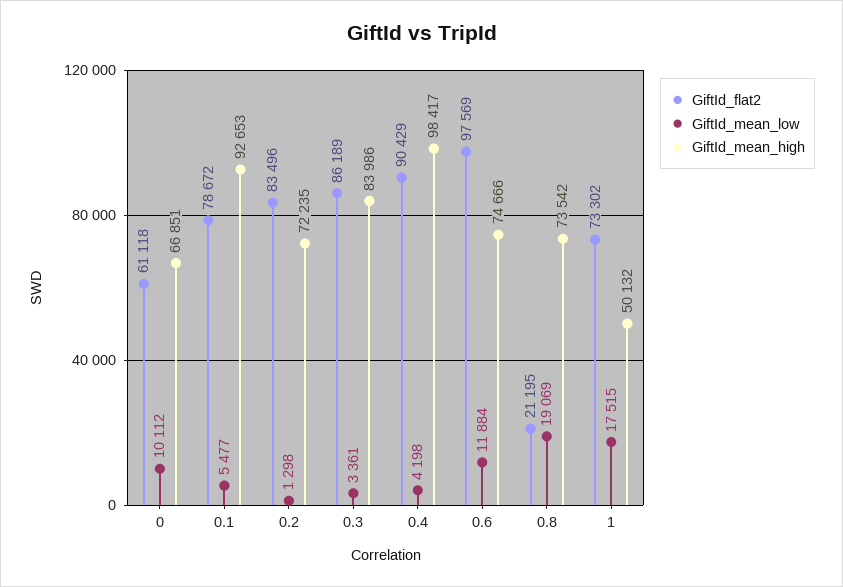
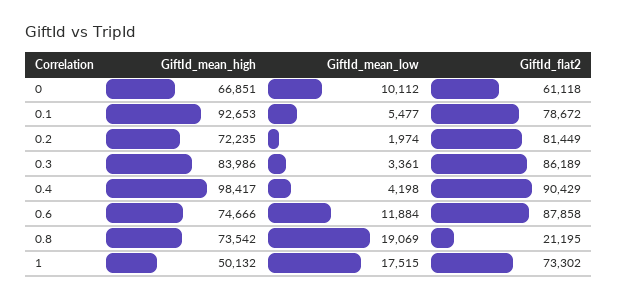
  {
    "GiftId_flat2": {
      "0": 61118,
      "0.1": 78672,
-     "0.2": 83496,
+     "0.2": 81449,
      "0.3": 86189,
      "0.4": 90429,
-     "0.6": 97569,
+     "0.6": 87858,
      "0.8": 21195,
      "1": 73302
    },
    "GiftId_mean_low": {
      "0": 10112,
      "0.1": 5477,
-     "0.2": 1298,
+     "0.2": 1974,
      "0.3": 3361,
      "0.4": 4198,
      "0.6": 11884,
      "0.8": 19069,
      "1": 17515
    },
    "GiftId_mean_high": {
      "0": 66851,
      "0.1": 92653,
      "0.2": 72235,
      "0.3": 83986,
      "0.4": 98417,
      "0.6": 74666,
      "0.8": 73542,
      "1": 50132
    }
  }

